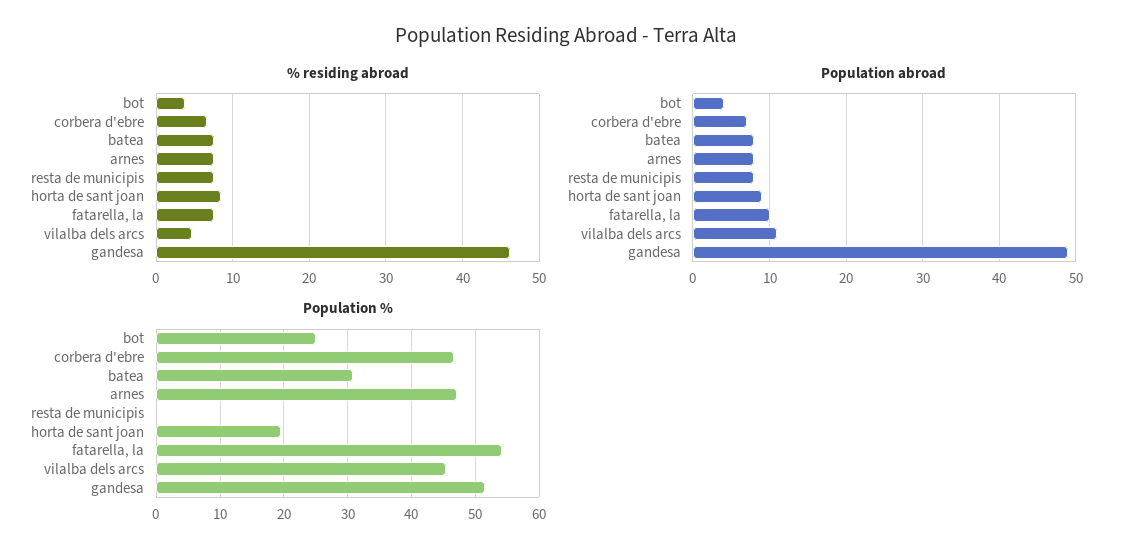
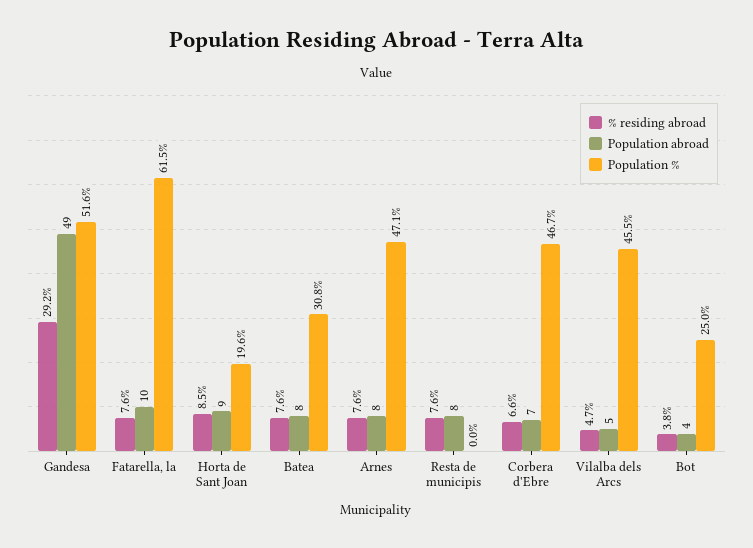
  {
    "% residing abroad": {
      "bot": 3.8,
      "corbera d'ebre": 6.6,
      "batea": 7.6,
      "arnes": 7.6,
      "resta de municipis": 7.6,
      "horta de sant joan": 8.5,
      "fatarella, la": 7.6,
      "vilalba dels arcs": 4.7,
-     "gandesa": 46
+     "gandesa": 29.2
    },
    "Population abroad": {
      "bot": 4,
      "corbera d'ebre": 7,
      "batea": 8,
      "arnes": 8,
      "resta de municipis": 8,
      "horta de sant joan": 9,
      "fatarella, la": 10,
-     "vilalba dels arcs": 11,
+     "vilalba dels arcs": 5,
      "gandesa": 49
    },
    "Population %": {
      "bot": 25,
      "corbera d'ebre": 46.7,
      "batea": 30.8,
      "arnes": 47.1,
      "resta de municipis": 0,
      "horta de sant joan": 19.6,
-     "fatarella, la": 54,
+     "fatarella, la": 61.5,
      "vilalba dels arcs": 45.5,
      "gandesa": 51.6
    }
  }

